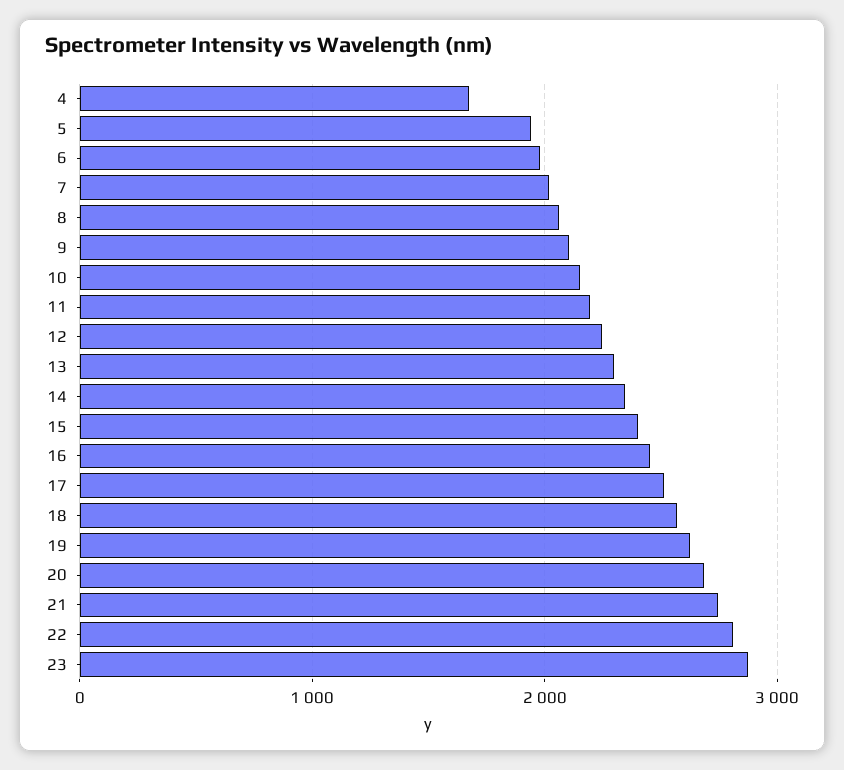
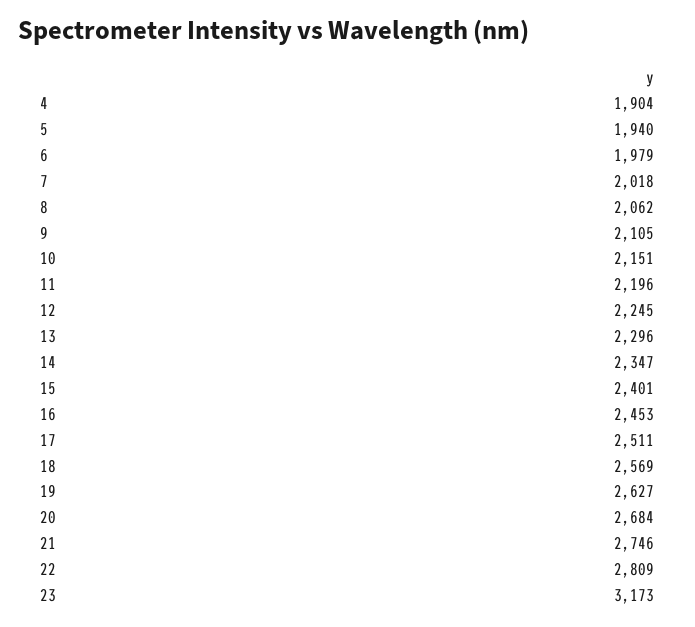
  {
-   "4": 1700,
+   "4": 1904,
    "5": 1940,
    "6": 1979,
    "7": 2018,
    "8": 2062,
    "9": 2105,
    "10": 2151,
    "11": 2196,
    "12": 2245,
    "13": 2296,
    "14": 2347,
    "15": 2401,
    "16": 2453,
    "17": 2511,
    "18": 2569,
    "19": 2627,
    "20": 2684,
    "21": 2746,
    "22": 2809,
-   "23": 2900
+   "23": 3173
  }

